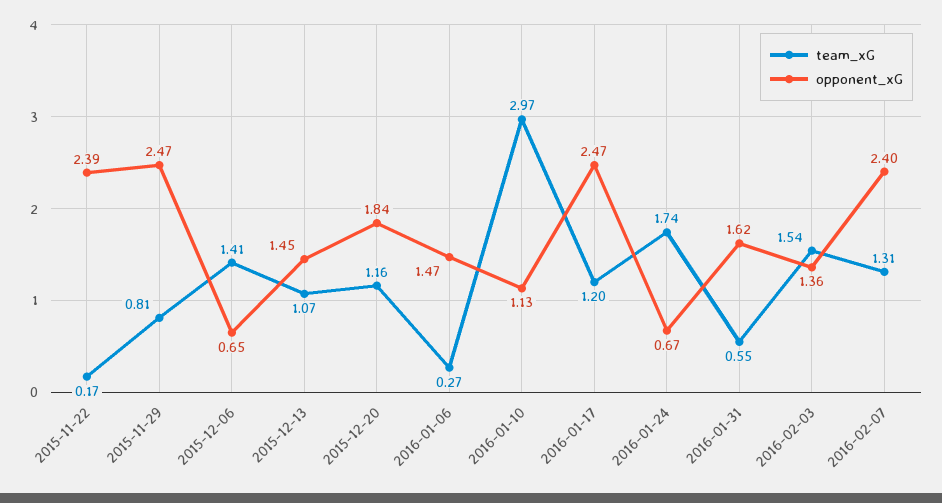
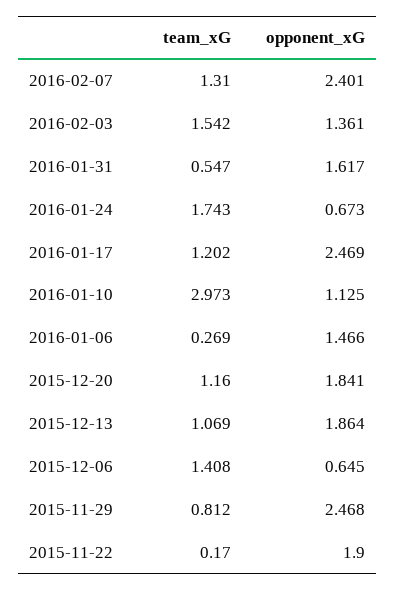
  {
    "team_xG": {
      "2015-11-22": 0.17,
      "2015-11-29": 0.812,
      "2015-12-06": 1.408,
      "2015-12-13": 1.069,
      "2015-12-20": 1.16,
      "2016-01-06": 0.269,
      "2016-01-10": 2.973,
      "2016-01-17": 1.202,
      "2016-01-24": 1.743,
      "2016-01-31": 0.547,
      "2016-02-03": 1.542,
      "2016-02-07": 1.31
    },
    "opponent_xG": {
-     "2015-11-22": 2.39,
+     "2015-11-22": 1.9,
      "2015-11-29": 2.468,
      "2015-12-06": 0.645,
-     "2015-12-13": 1.45,
+     "2015-12-13": 1.864,
      "2015-12-20": 1.841,
      "2016-01-06": 1.466,
      "2016-01-10": 1.125,
      "2016-01-17": 2.469,
      "2016-01-24": 0.673,
      "2016-01-31": 1.617,
      "2016-02-03": 1.361,
      "2016-02-07": 2.401
    }
  }

